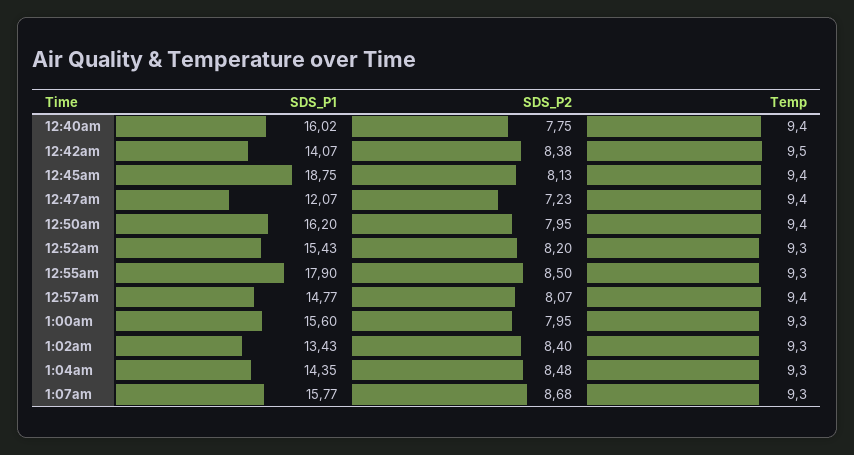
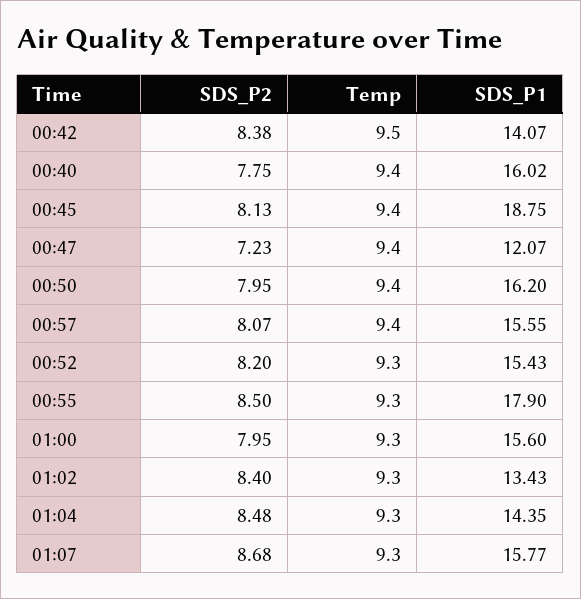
  {
    "SDS_P1": {
      "12:40am": 16.02,
      "12:42am": 14.07,
      "12:45am": 18.75,
      "12:47am": 12.07,
      "12:50am": 16.2,
      "12:52am": 15.43,
      "12:55am": 17.9,
-     "12:57am": 14.77,
+     "12:57am": 15.55,
      "1:00am": 15.6,
      "1:02am": 13.43,
      "1:04am": 14.35,
      "1:07am": 15.77
    },
    "SDS_P2": {
      "12:40am": 7.75,
      "12:42am": 8.38,
      "12:45am": 8.13,
      "12:47am": 7.23,
      "12:50am": 7.95,
      "12:52am": 8.2,
      "12:55am": 8.5,
      "12:57am": 8.07,
      "1:00am": 7.95,
      "1:02am": 8.4,
      "1:04am": 8.48,
      "1:07am": 8.68
    },
    "Temp": {
      "12:40am": 9.4,
      "12:42am": 9.5,
      "12:45am": 9.4,
      "12:47am": 9.4,
      "12:50am": 9.4,
      "12:52am": 9.3,
      "12:55am": 9.3,
      "12:57am": 9.4,
      "1:00am": 9.3,
      "1:02am": 9.3,
      "1:04am": 9.3,
      "1:07am": 9.3
    }
  }

